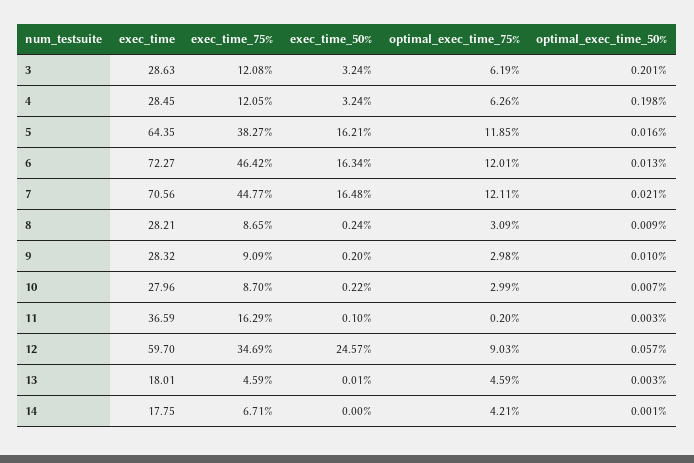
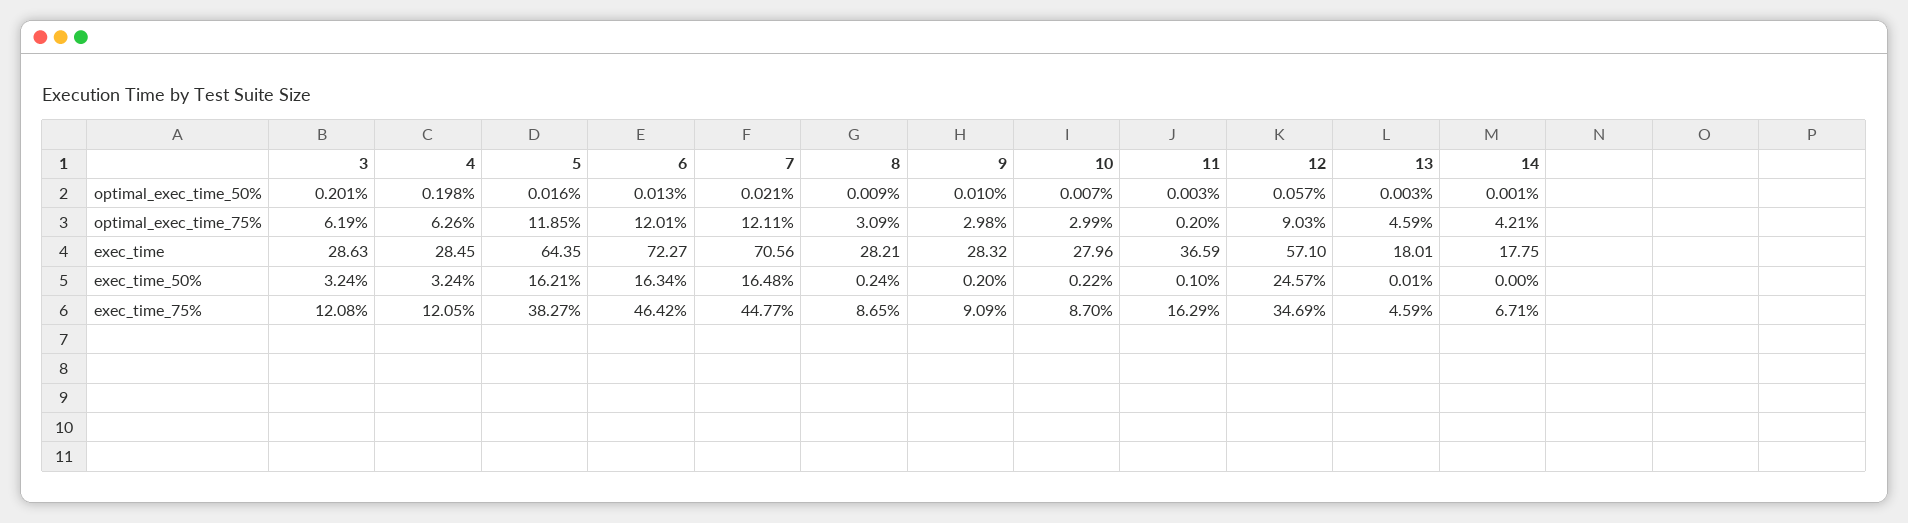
  {
    "exec_time": {
      "3": 28.63,
      "4": 28.45,
      "5": 64.35,
      "6": 72.27,
      "7": 70.56,
      "8": 28.21,
      "9": 28.32,
      "10": 27.96,
      "11": 36.59,
-     "12": 59.7,
+     "12": 57.1,
      "13": 18.01,
      "14": 17.75
    },
    "exec_time_75%": {
      "3": 12.08,
      "4": 12.05,
      "5": 38.27,
      "6": 46.42,
      "7": 44.77,
      "8": 8.65,
      "9": 9.09,
      "10": 8.7,
      "11": 16.29,
      "12": 34.69,
      "13": 4.59,
      "14": 6.71
    },
    "exec_time_50%": {
      "3": 3.24,
      "4": 3.24,
      "5": 16.21,
      "6": 16.34,
      "7": 16.48,
      "8": 0.24,
      "9": 0.2,
      "10": 0.22,
      "11": 0.1,
      "12": 24.57,
      "13": 0.01,
      "14": 0
    },
    "optimal_exec_time_75%": {
      "3": 6.19,
      "4": 6.26,
      "5": 11.85,
      "6": 12.01,
      "7": 12.11,
      "8": 3.09,
      "9": 2.98,
      "10": 2.99,
      "11": 0.2,
      "12": 9.03,
      "13": 4.59,
      "14": 4.21
    },
    "optimal_exec_time_50%": {
      "3": 0.201,
      "4": 0.198,
      "5": 0.016,
      "6": 0.013,
      "7": 0.021,
      "8": 0.009,
      "9": 0.01,
      "10": 0.007,
      "11": 0.003,
      "12": 0.057,
      "13": 0.003,
      "14": 0.001
    }
  }

